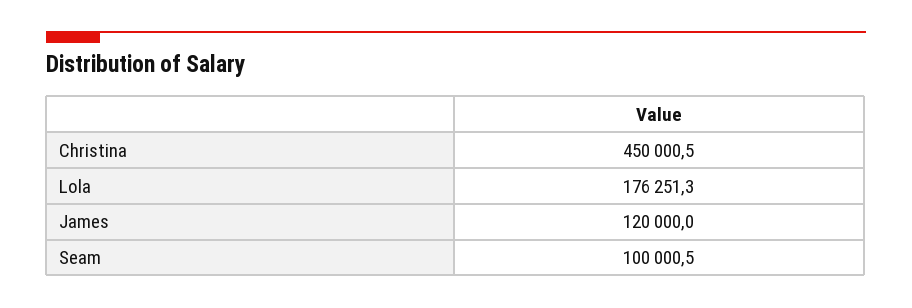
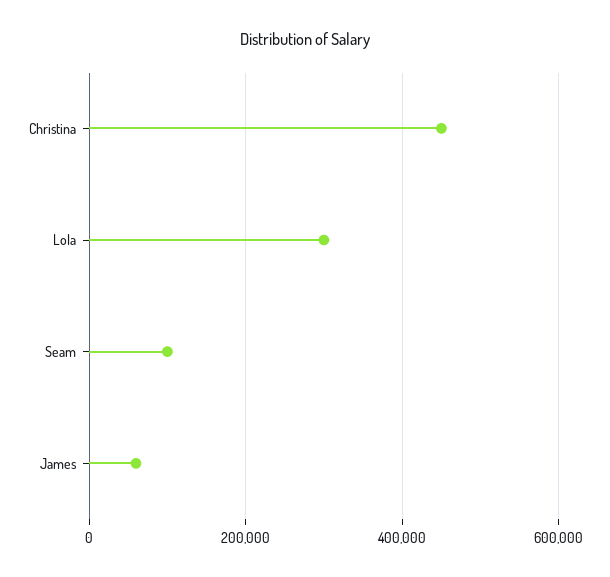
  {
    "Christina": 450000.5,
-   "Lola": 176251.3,
+   "Lola": 300000,
-   "James": 120000,
+   "James": 60000,
    "Seam": 100000.5
  }

